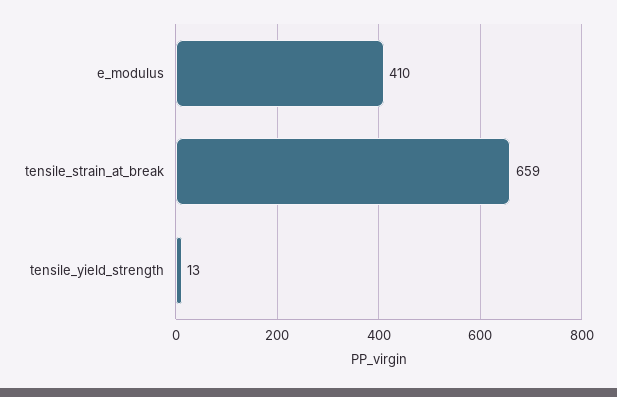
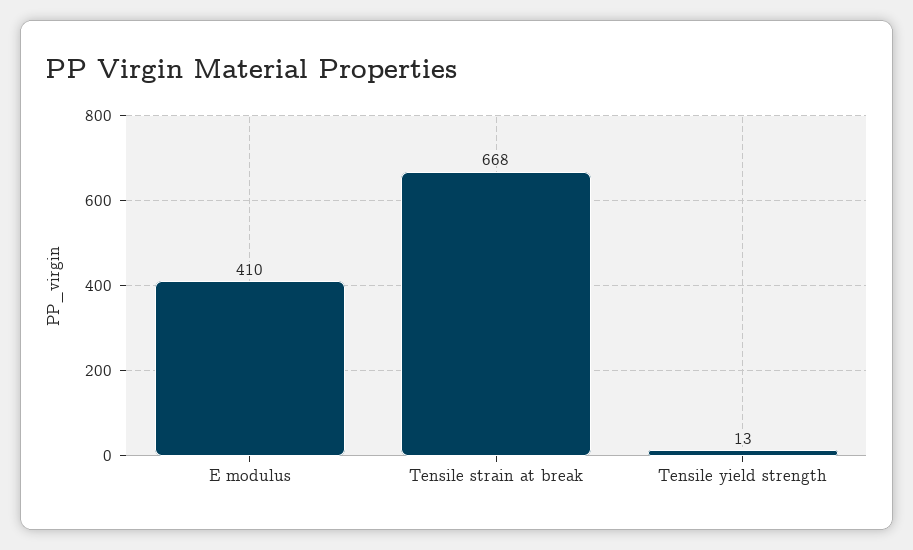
  {
    "e_modulus": 410,
-   "tensile_strain_at_break": 659,
+   "tensile_strain_at_break": 668,
    "tensile_yield_strength": 13
  }

